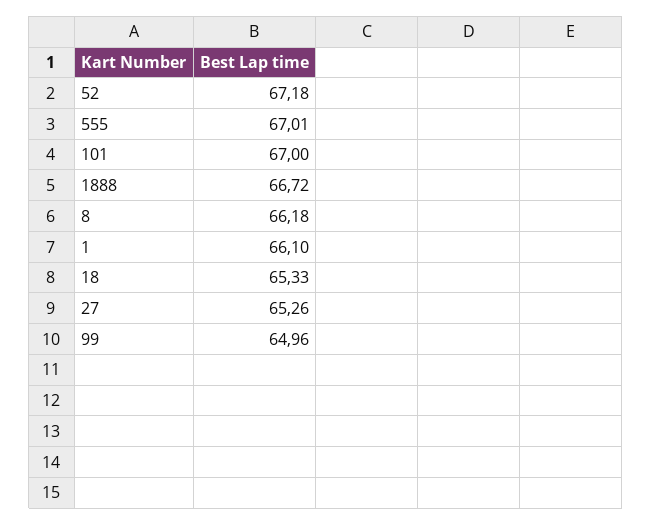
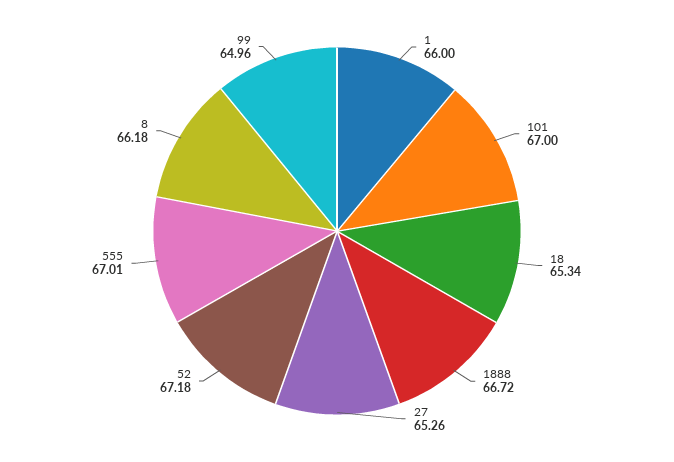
  {
    "52": 67.18,
    "555": 67.01,
    "101": 67,
    "1888": 66.72,
    "8": 66.18,
-   "1": 66.1,
+   "1": 66,
-   "18": 65.33,
+   "18": 65.34,
    "27": 65.26,
    "99": 64.96
  }

